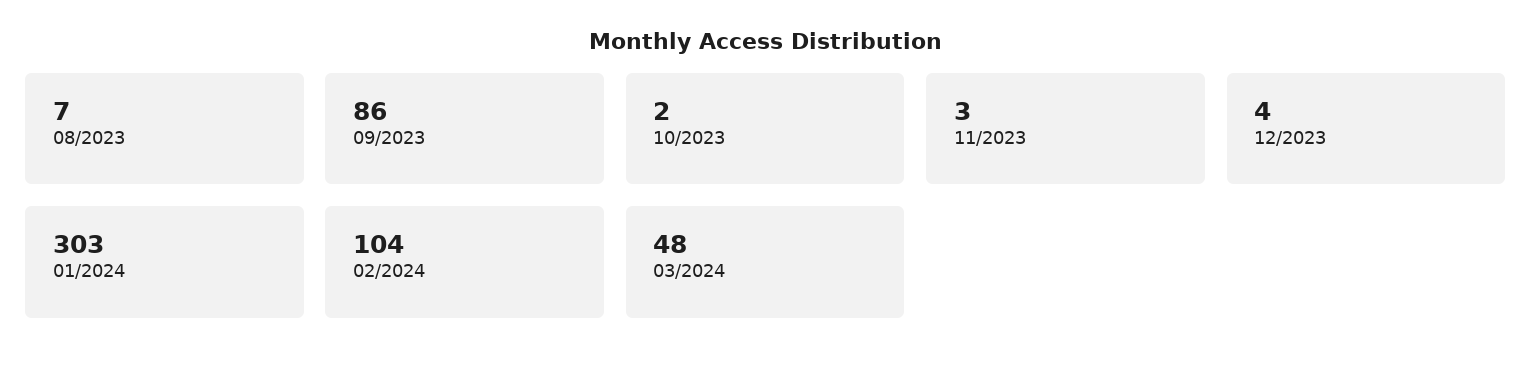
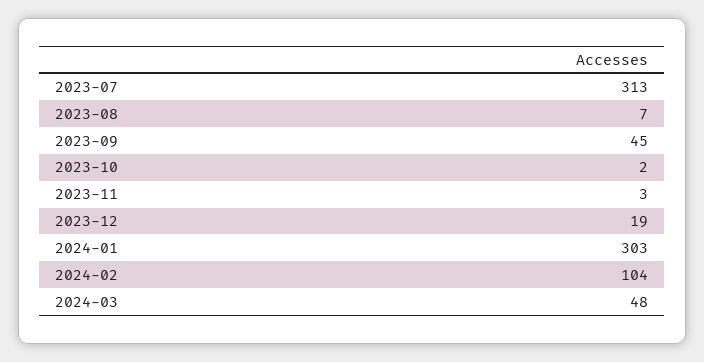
  {
    "08/2023": 7,
-   "09/2023": 86,
+   "09/2023": 45,
    "10/2023": 2,
    "11/2023": 3,
-   "12/2023": 4,
+   "12/2023": 19,
    "01/2024": 303,
    "02/2024": 104,
-   "03/2024": 48
+   "03/2024": 48,
+   "2023-07": 313
  }

